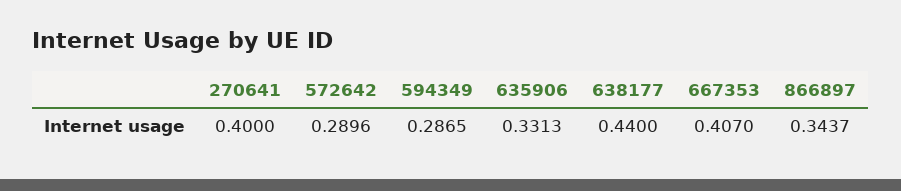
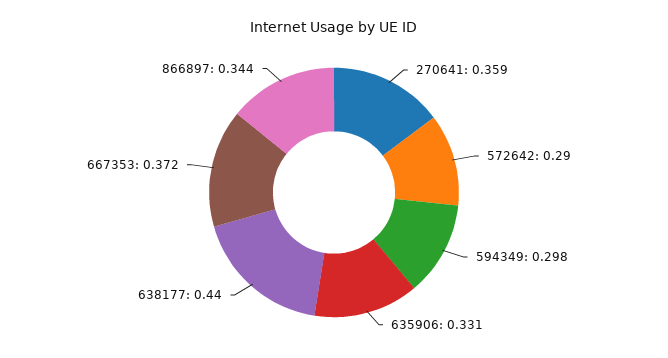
  {
-   "270641": 0.4,
+   "270641": 0.359,
    "572642": 0.2896,
-   "594349": 0.2865,
+   "594349": 0.298,
    "635906": 0.3313,
    "638177": 0.44,
-   "667353": 0.407,
+   "667353": 0.372,
    "866897": 0.3437
  }

